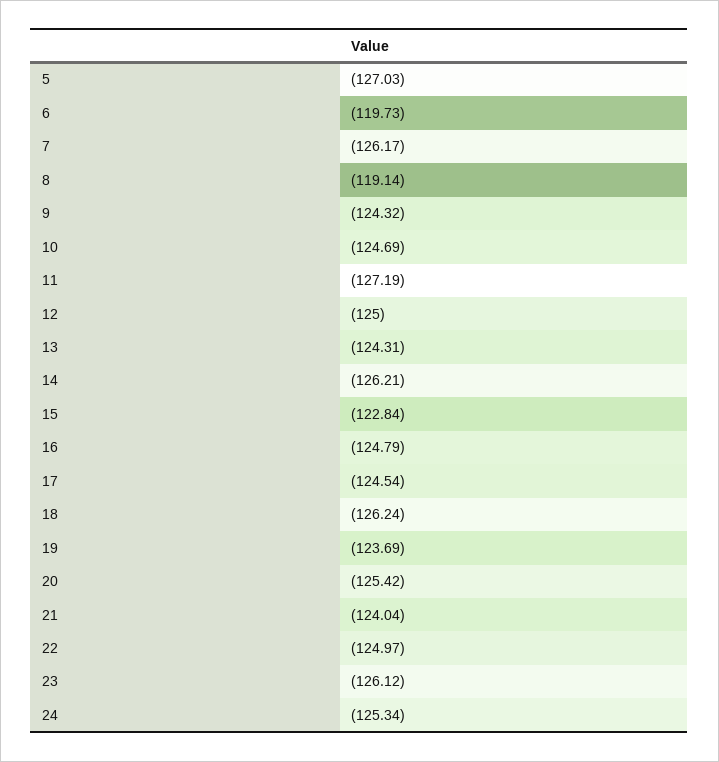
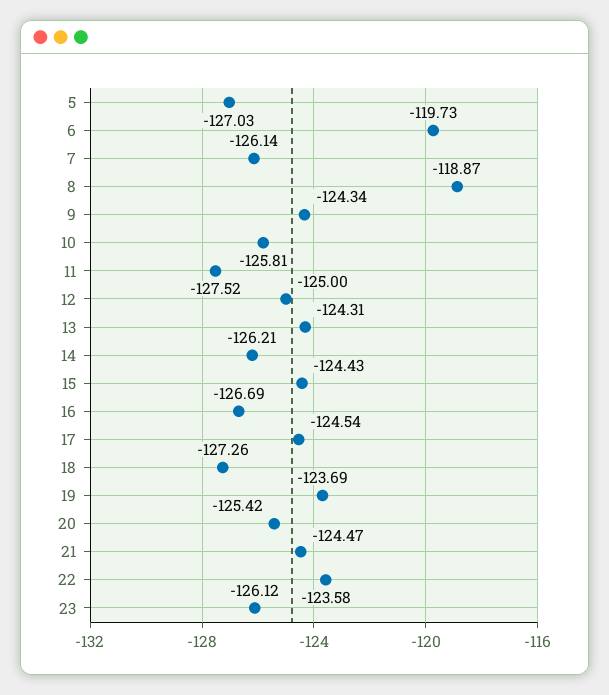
  {
    "5": -127.03,
    "6": -119.73,
-   "7": -126.17,
+   "7": -126.14,
-   "8": -119.14,
+   "8": -118.87,
-   "9": -124.32,
+   "9": -124.34,
-   "10": -124.69,
+   "10": -125.81,
-   "11": -127.19,
+   "11": -127.52,
    "12": -125,
    "13": -124.31,
    "14": -126.21,
-   "15": -122.84,
+   "15": -124.43,
-   "16": -124.79,
+   "16": -126.69,
    "17": -124.54,
-   "18": -126.24,
+   "18": -127.26,
    "19": -123.69,
    "20": -125.42,
-   "21": -124.04,
+   "21": -124.47,
-   "22": -124.97,
+   "22": -123.58,
-   "23": -126.12,
+   "23": -126.12
-   "24": -125.34
  }

